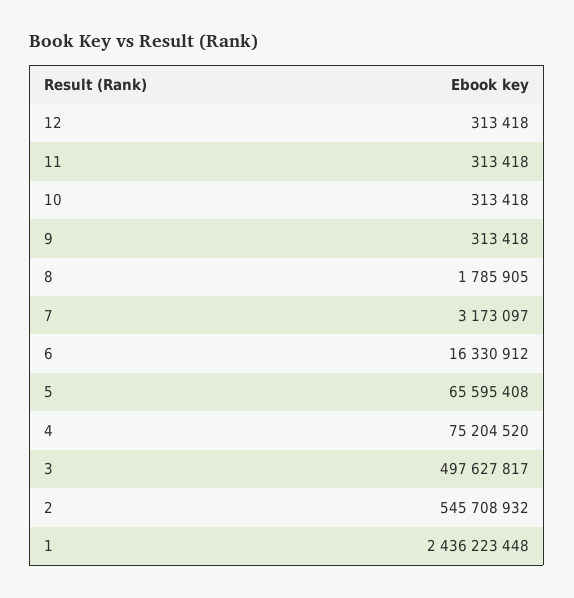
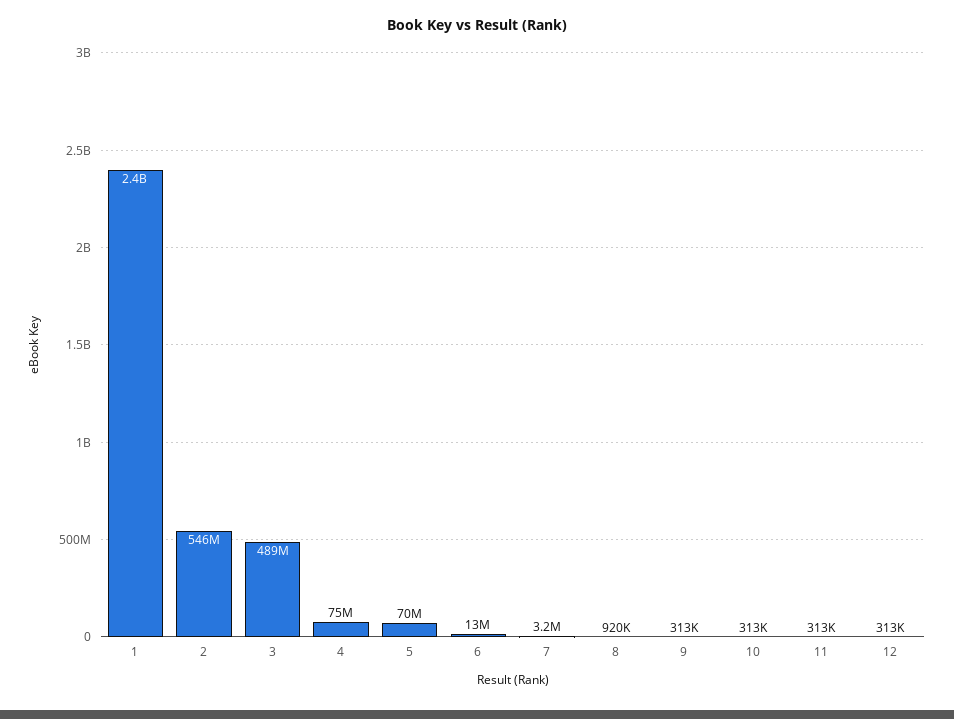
  {
    "12": 313418,
    "11": 313418,
    "10": 313418,
    "9": 313418,
-   "8": 1785905,
+   "8": 920000,
    "7": 3173097,
-   "6": 16330912,
+   "6": 13000000,
-   "5": 65595408,
+   "5": 70000000,
    "4": 75204520,
-   "3": 497627817,
+   "3": 489000000,
    "2": 545708932,
    "1": 2436223448
  }

